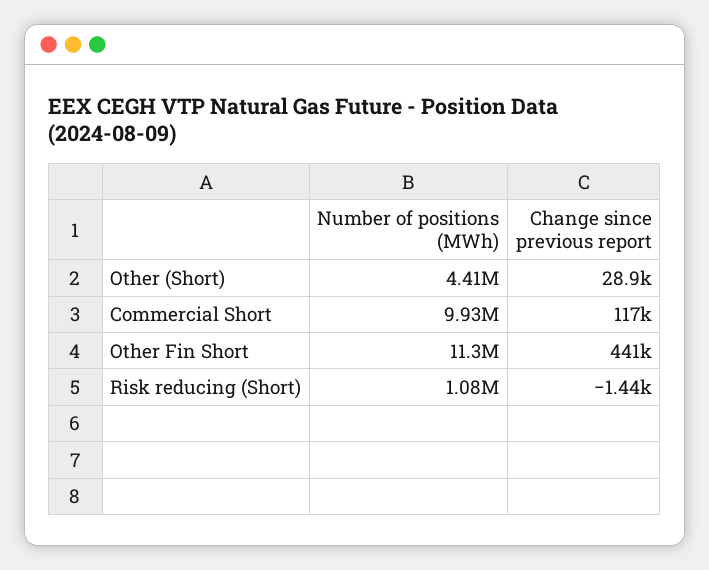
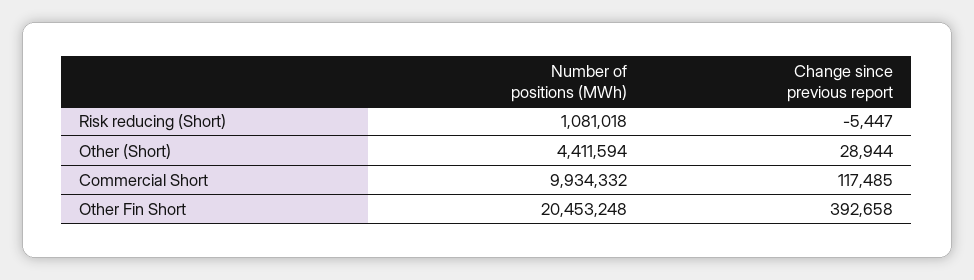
  {
    "Number of positions (MWh)": {
      "Other (Short)": 4411594,
      "Commercial Short": 9934332,
-     "Other Fin Short": 11300000,
+     "Other Fin Short": 20453248,
      "Risk reducing (Short)": 1081018
    },
    "Change since previous report": {
      "Other (Short)": 28944,
      "Commercial Short": 117485,
-     "Other Fin Short": 441000,
+     "Other Fin Short": 392658,
-     "Risk reducing (Short)": -1440
+     "Risk reducing (Short)": -5447
    }
  }

